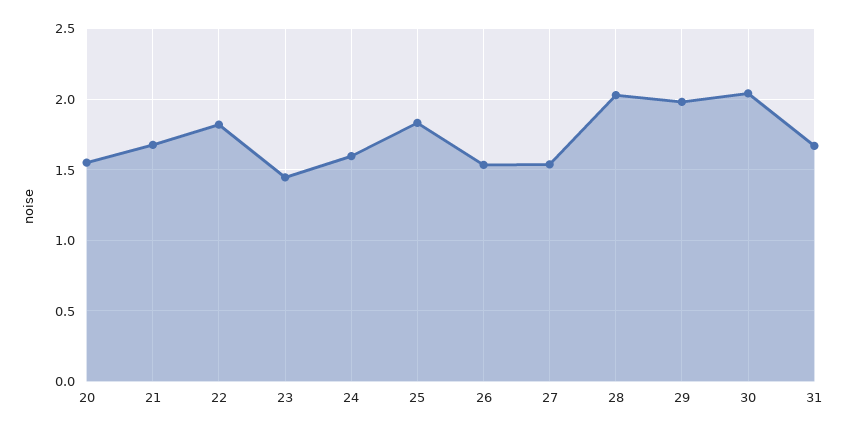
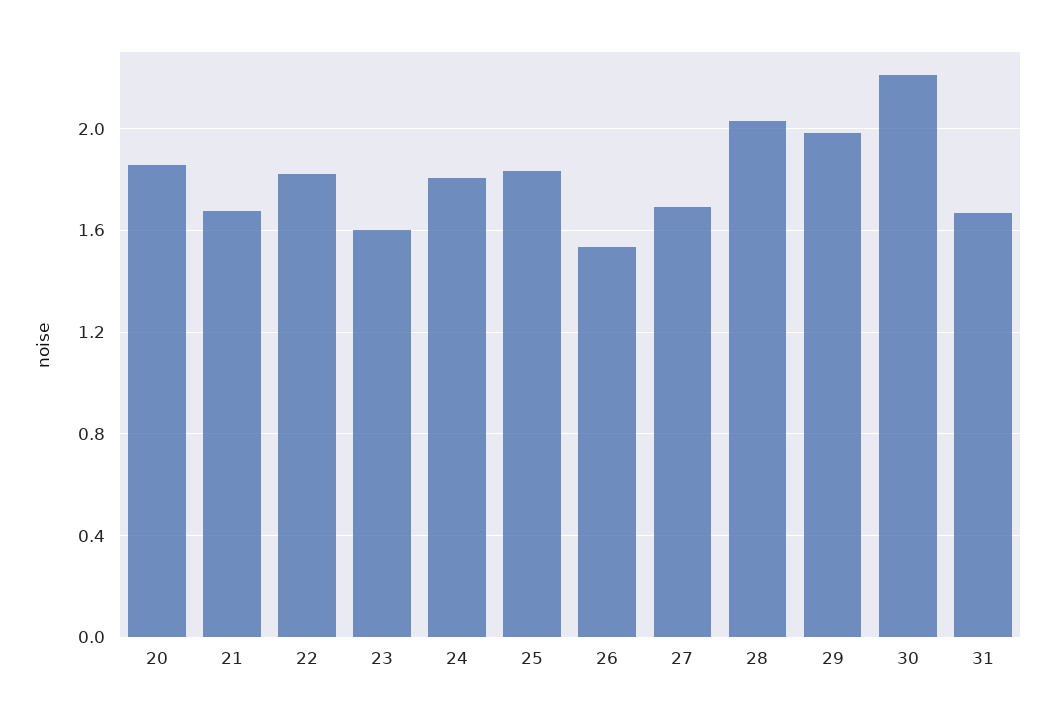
  {
-   "20": 1.55,
+   "20": 1.85,
    "21": 1.7,
    "22": 1.8,
-   "23": 1.45,
+   "23": 1.6,
-   "24": 1.6,
+   "24": 1.8,
    "25": 1.85,
    "26": 1.55,
-   "27": 1.55,
+   "27": 1.7,
    "28": 2.05,
    "29": 2,
-   "30": 2.05,
+   "30": 2.2,
    "31": 1.65
  }

